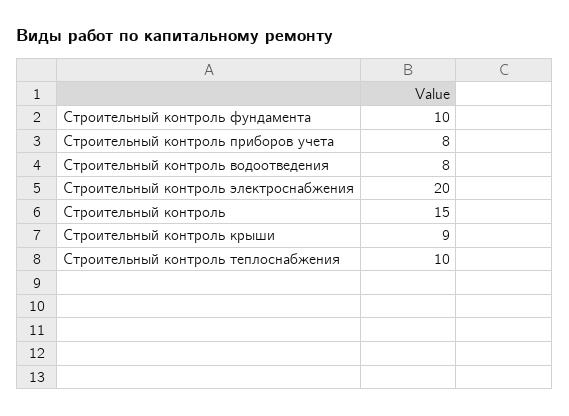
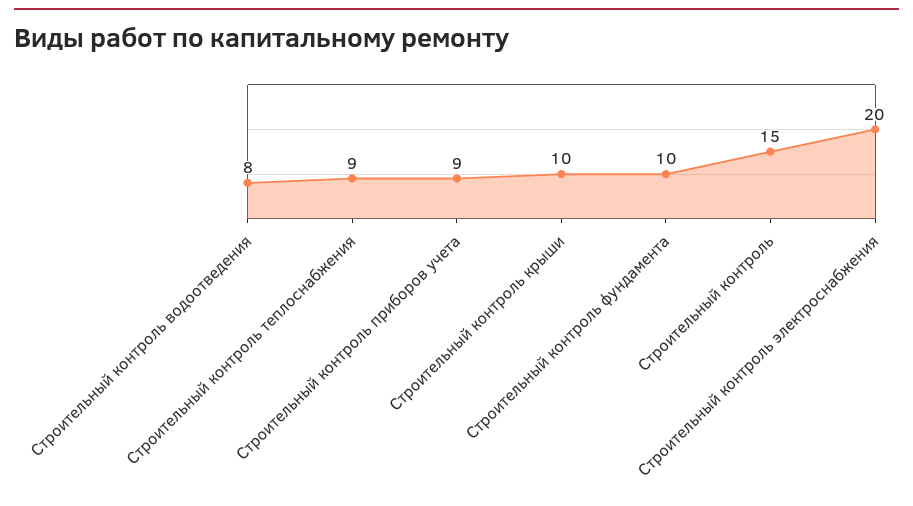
  {
    "Строительный контроль фундамента": 10,
-   "Строительный контроль приборов учета": 8,
+   "Строительный контроль приборов учета": 9,
    "Строительный контроль водоотведения": 8,
    "Строительный контроль электроснабжения": 20,
    "Строительный контроль": 15,
-   "Строительный контроль крыши": 9,
+   "Строительный контроль крыши": 10,
-   "Строительный контроль теплоснабжения": 10
+   "Строительный контроль теплоснабжения": 9
  }

